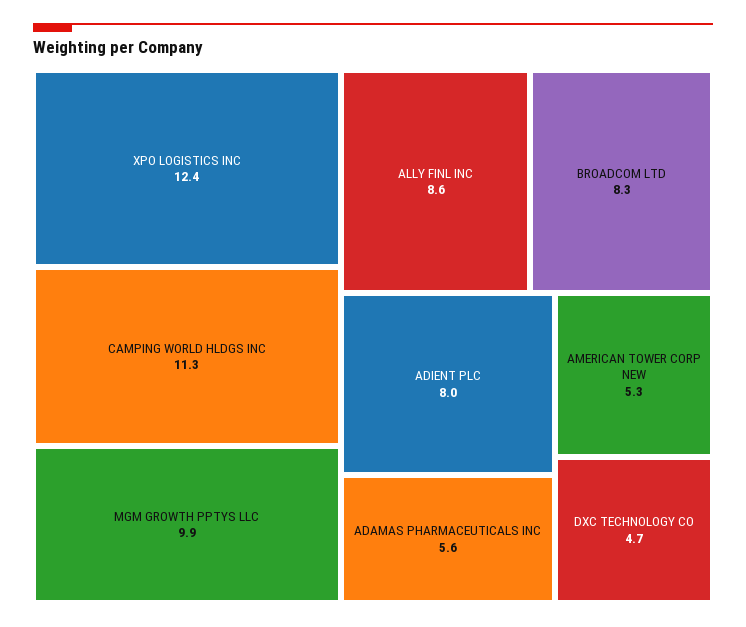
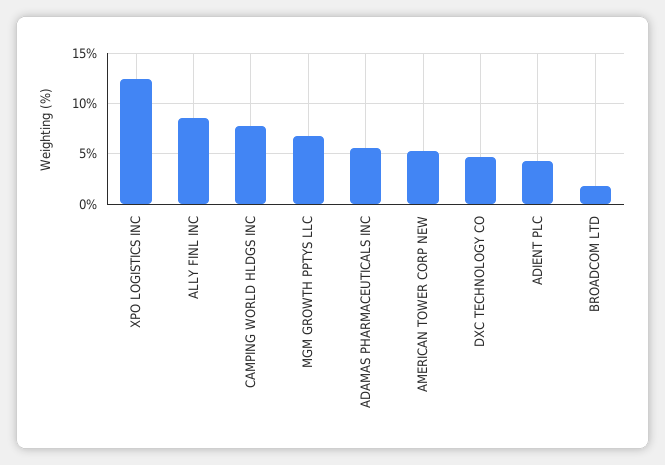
  {
    "XPO LOGISTICS INC": 12.4,
-   "CAMPING WORLD HLDGS INC": 11.3,
+   "CAMPING WORLD HLDGS INC": 8,
-   "MGM GROWTH PPTYS LLC": 9.9,
+   "MGM GROWTH PPTYS LLC": 7,
    "ALLY FINL INC": 8.6,
-   "BROADCOM LTD": 8.3,
+   "BROADCOM LTD": 2,
-   "ADIENT PLC": 8,
+   "ADIENT PLC": 4,
    "ADAMAS PHARMACEUTICALS INC": 5.6,
    "AMERICAN TOWER CORP NEW": 5.3,
    "DXC TECHNOLOGY CO": 4.7
  }

